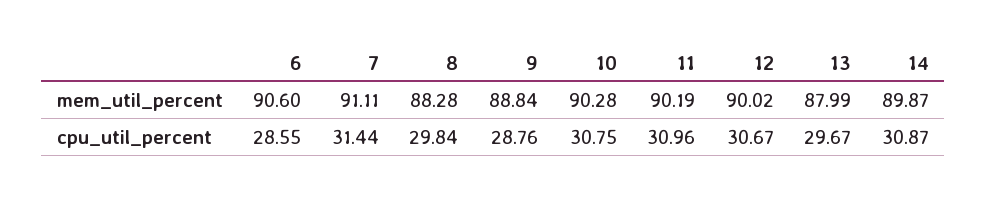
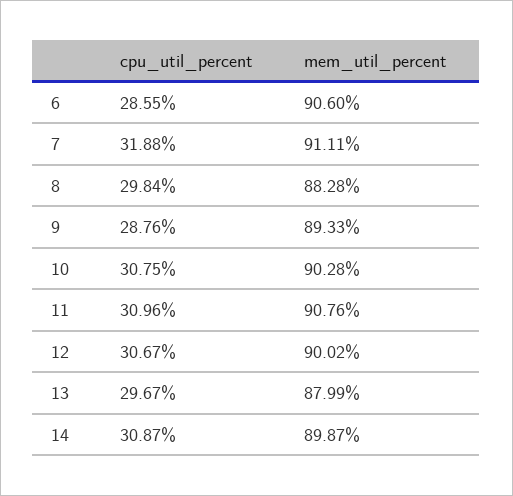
  {
    "6": {
      "mem_util_percent": 90.6,
      "cpu_util_percent": 28.55
    },
    "7": {
      "mem_util_percent": 91.11,
-     "cpu_util_percent": 31.44
+     "cpu_util_percent": 31.88
    },
    "8": {
      "mem_util_percent": 88.28,
      "cpu_util_percent": 29.84
    },
    "9": {
-     "mem_util_percent": 88.84,
+     "mem_util_percent": 89.33,
      "cpu_util_percent": 28.76
    },
    "10": {
      "mem_util_percent": 90.28,
      "cpu_util_percent": 30.75
    },
    "11": {
-     "mem_util_percent": 90.19,
+     "mem_util_percent": 90.76,
      "cpu_util_percent": 30.96
    },
    "12": {
      "mem_util_percent": 90.02,
      "cpu_util_percent": 30.67
    },
    "13": {
      "mem_util_percent": 87.99,
      "cpu_util_percent": 29.67
    },
    "14": {
      "mem_util_percent": 89.87,
      "cpu_util_percent": 30.87
    }
  }

